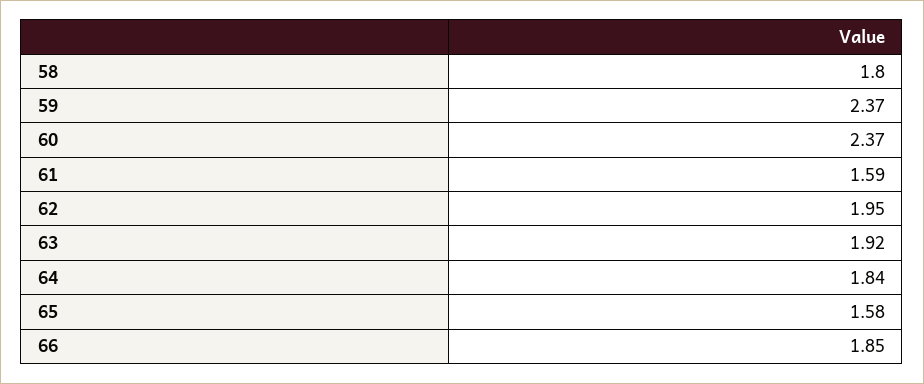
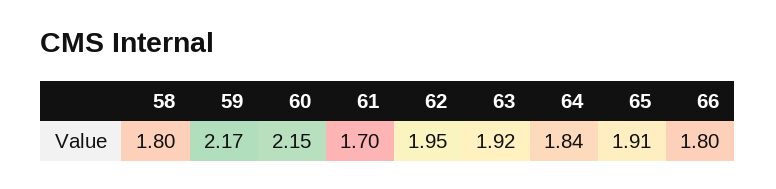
  {
    "58": 1.8,
-   "59": 2.37,
+   "59": 2.17,
-   "60": 2.37,
+   "60": 2.15,
-   "61": 1.59,
+   "61": 1.7,
    "62": 1.95,
    "63": 1.92,
    "64": 1.84,
-   "65": 1.58,
+   "65": 1.91,
-   "66": 1.85
+   "66": 1.8
  }

